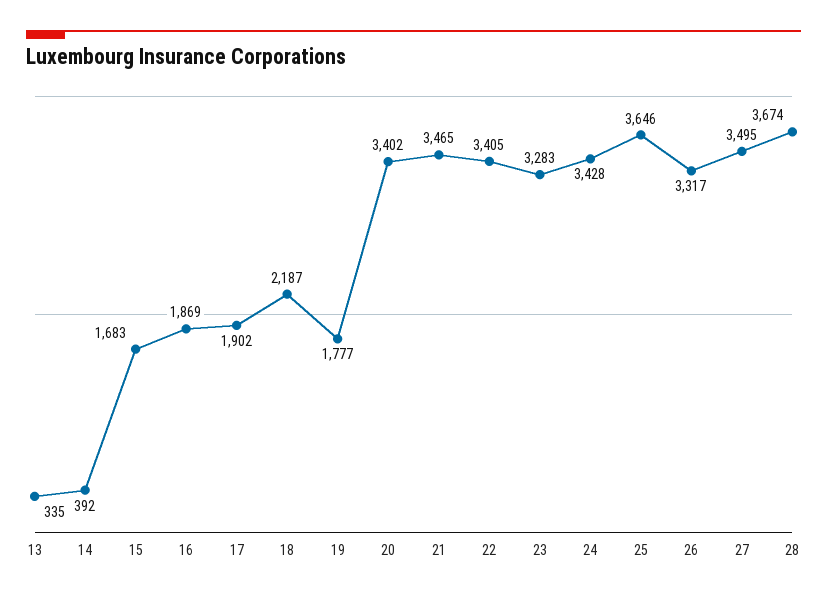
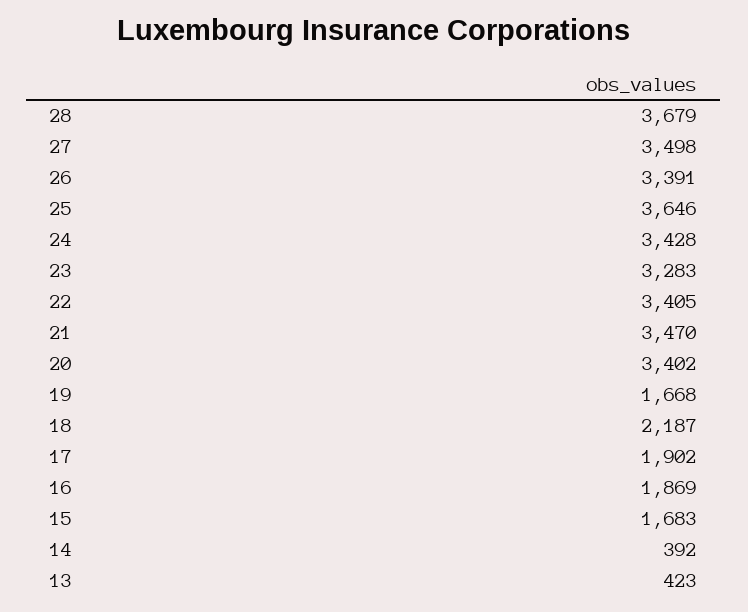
  {
-   "13": 335,
+   "13": 423,
    "14": 392,
    "15": 1683,
    "16": 1869,
    "17": 1902,
    "18": 2187,
-   "19": 1777,
+   "19": 1668,
    "20": 3402,
-   "21": 3465,
+   "21": 3470,
    "22": 3405,
    "23": 3283,
    "24": 3428,
    "25": 3646,
-   "26": 3317,
+   "26": 3391,
-   "27": 3495,
+   "27": 3498,
-   "28": 3674
+   "28": 3679
  }

